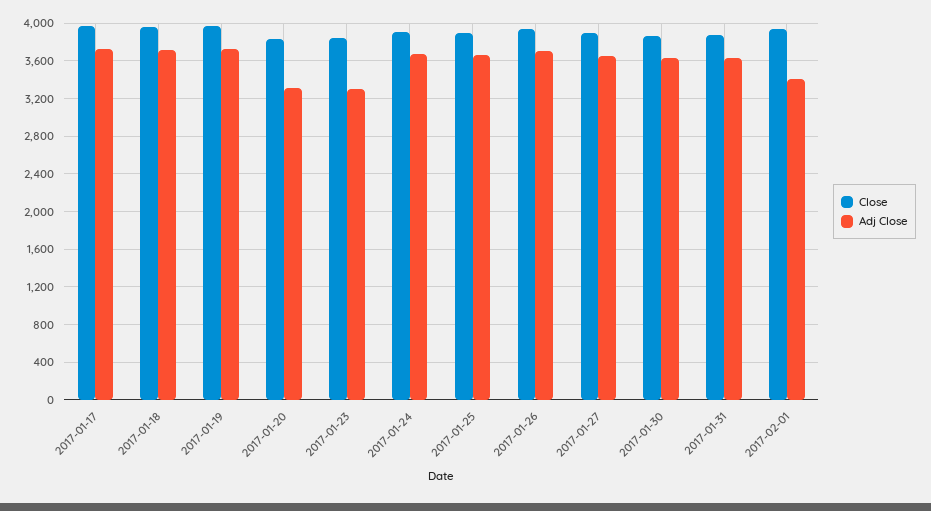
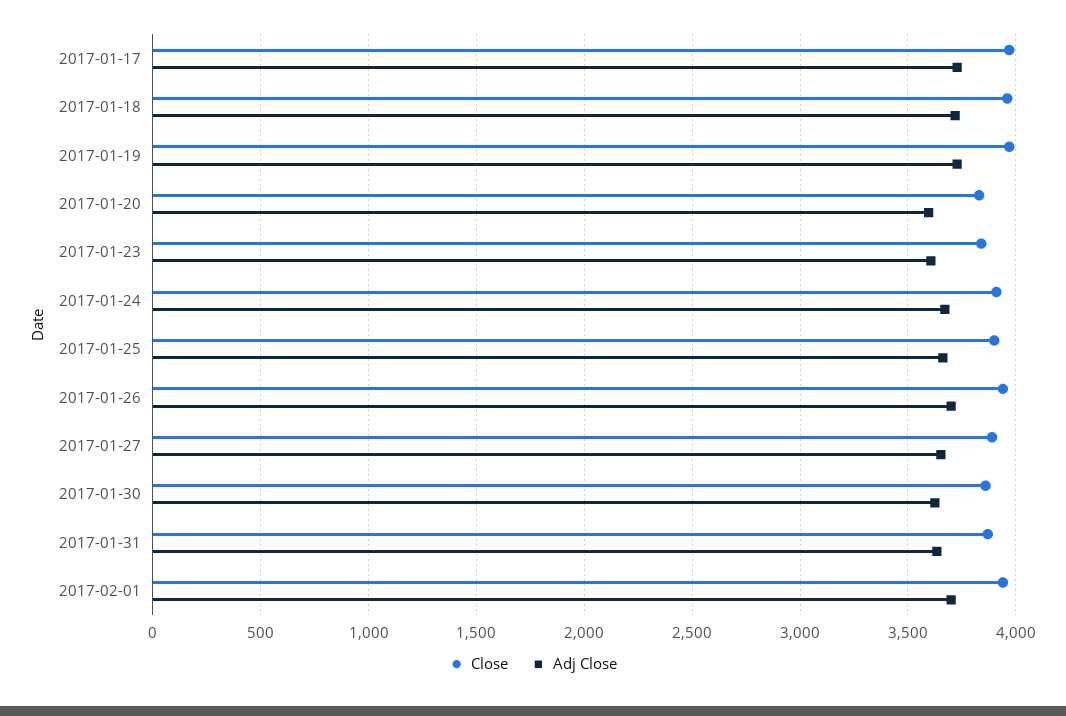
  {
    "Close": {
      "2017-01-17": 3950,
      "2017-01-18": 3950,
      "2017-01-19": 3950,
      "2017-01-20": 3850,
      "2017-01-23": 3850,
      "2017-01-24": 3900,
      "2017-01-25": 3900,
      "2017-01-26": 3950,
      "2017-01-27": 3900,
      "2017-01-30": 3850,
      "2017-01-31": 3850,
      "2017-02-01": 3950
    },
    "Adj Close": {
      "2017-01-17": 3750,
      "2017-01-18": 3700,
      "2017-01-19": 3750,
-     "2017-01-20": 3300,
+     "2017-01-20": 3600,
-     "2017-01-23": 3300,
+     "2017-01-23": 3600,
      "2017-01-24": 3650,
      "2017-01-25": 3650,
      "2017-01-26": 3700,
      "2017-01-27": 3650,
      "2017-01-30": 3600,
      "2017-01-31": 3650,
-     "2017-02-01": 3400
+     "2017-02-01": 3700
    }
  }

